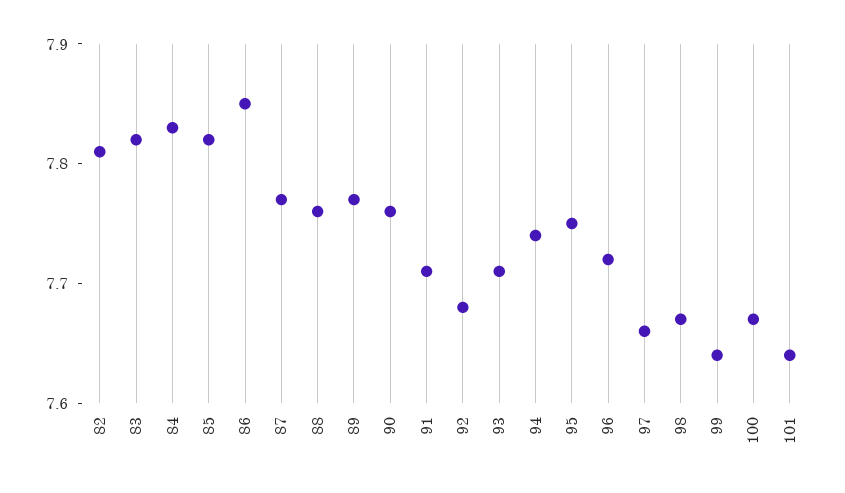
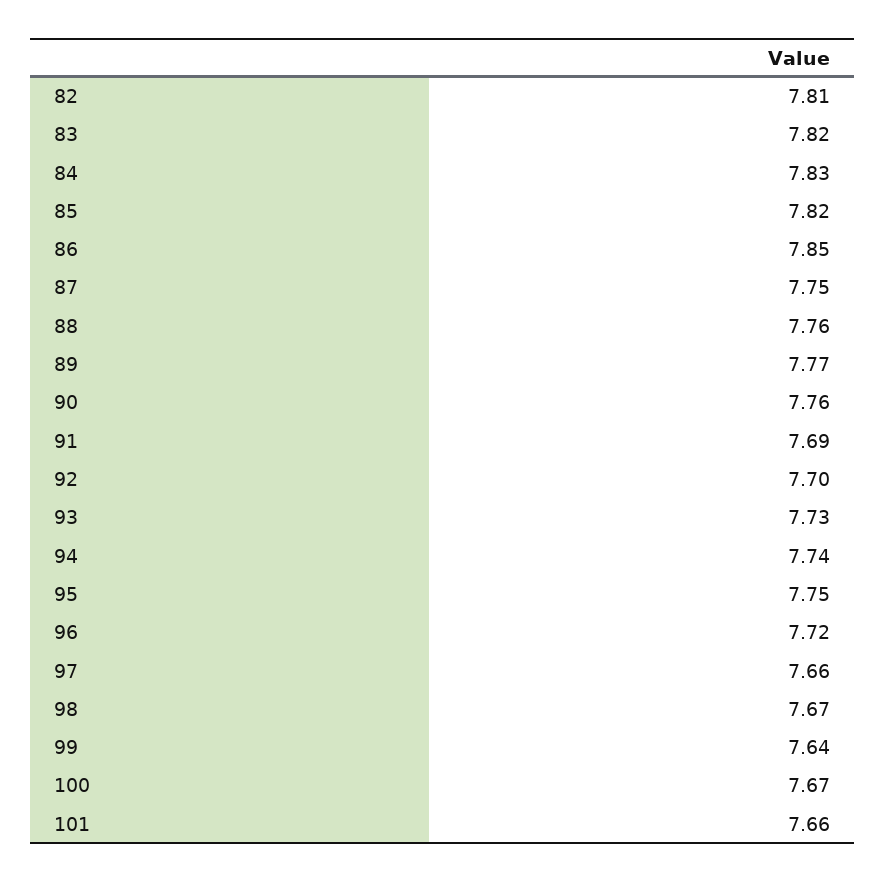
  {
    "82": 7.81,
    "83": 7.82,
    "84": 7.83,
    "85": 7.82,
    "86": 7.85,
-   "87": 7.77,
+   "87": 7.75,
    "88": 7.76,
    "89": 7.77,
    "90": 7.76,
-   "91": 7.71,
+   "91": 7.69,
-   "92": 7.68,
+   "92": 7.7,
-   "93": 7.71,
+   "93": 7.73,
    "94": 7.74,
    "95": 7.75,
    "96": 7.72,
    "97": 7.66,
    "98": 7.67,
    "99": 7.64,
    "100": 7.67,
-   "101": 7.64
+   "101": 7.66
  }

